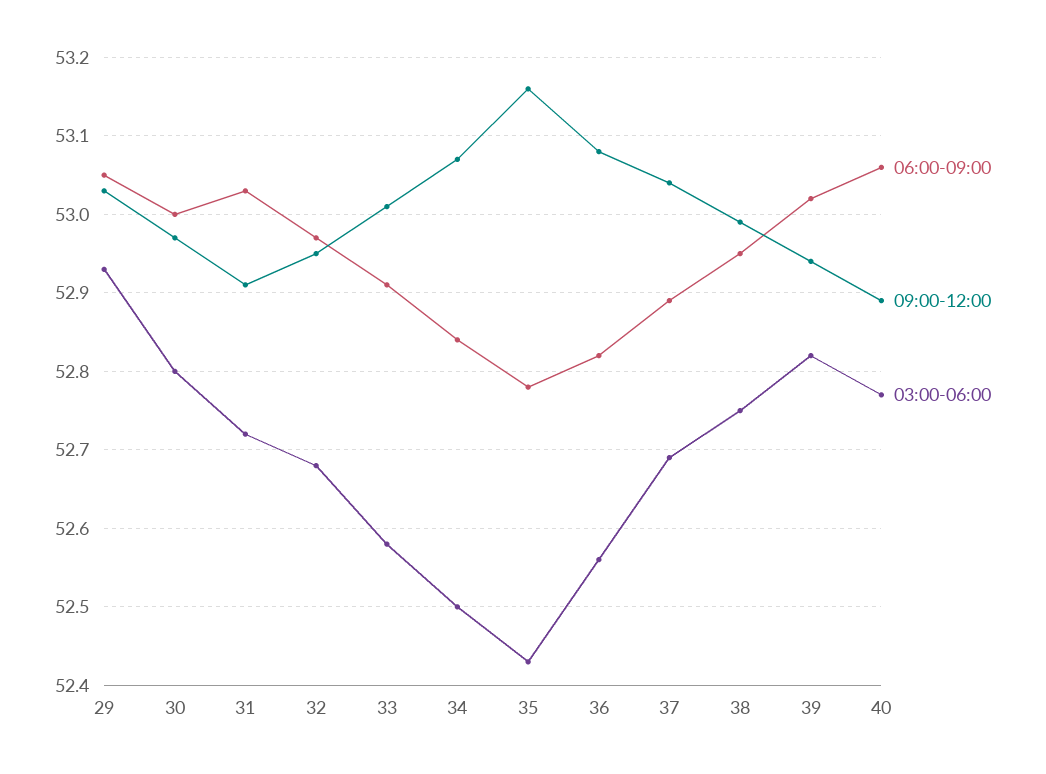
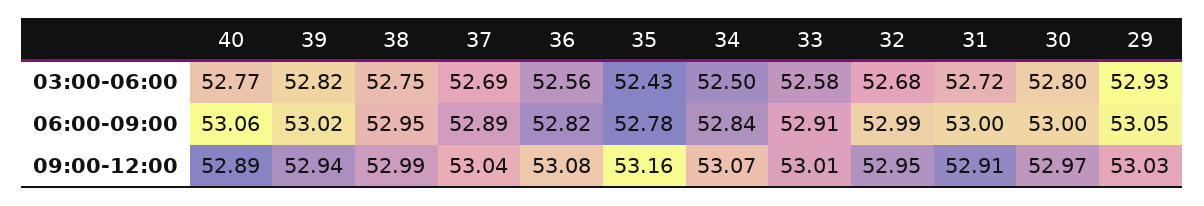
  {
    "06:00-09:00": {
      "29": 53.05,
      "30": 53,
-     "31": 53.03,
+     "31": 53,
-     "32": 52.97,
+     "32": 52.99,
      "33": 52.91,
      "34": 52.84,
      "35": 52.78,
      "36": 52.82,
      "37": 52.89,
      "38": 52.95,
      "39": 53.02,
      "40": 53.06
    },
    "09:00-12:00": {
      "29": 53.03,
      "30": 52.97,
      "31": 52.91,
      "32": 52.95,
      "33": 53.01,
      "34": 53.07,
      "35": 53.16,
      "36": 53.08,
      "37": 53.04,
      "38": 52.99,
      "39": 52.94,
      "40": 52.89
    },
    "03:00-06:00": {
      "29": 52.93,
      "30": 52.8,
      "31": 52.72,
      "32": 52.68,
      "33": 52.58,
      "34": 52.5,
      "35": 52.43,
      "36": 52.56,
      "37": 52.69,
      "38": 52.75,
      "39": 52.82,
      "40": 52.77
    }
  }

